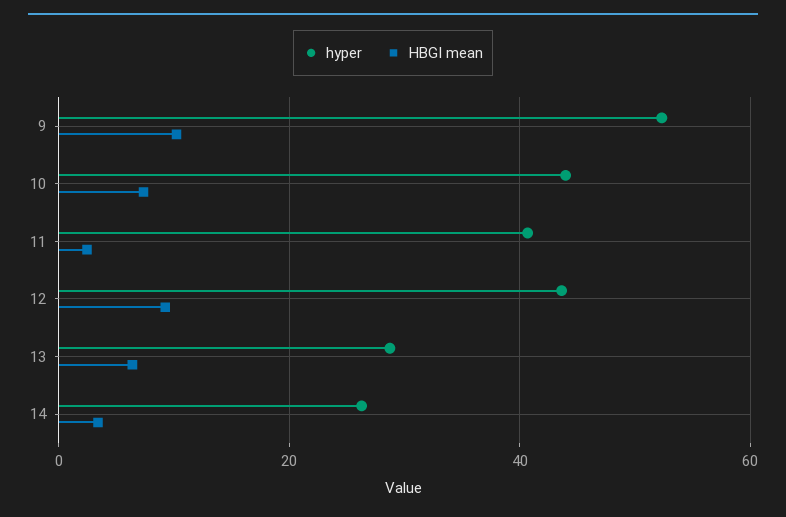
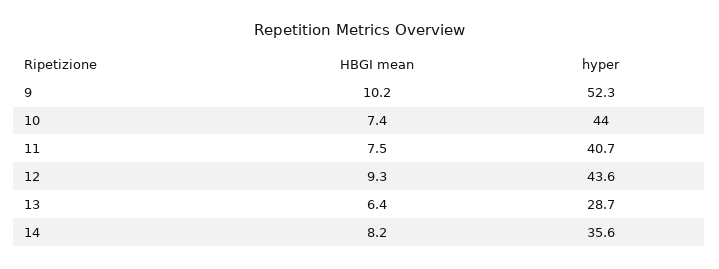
  {
    "hyper": {
      "9": 52.3,
      "10": 44,
      "11": 40.7,
      "12": 43.6,
      "13": 28.7,
-     "14": 26
+     "14": 35.6
    },
    "HBGI mean": {
      "9": 10.2,
      "10": 7.4,
-     "11": 2,
+     "11": 7.5,
      "12": 9.3,
      "13": 6.4,
-     "14": 4
+     "14": 8.2
    }
  }

